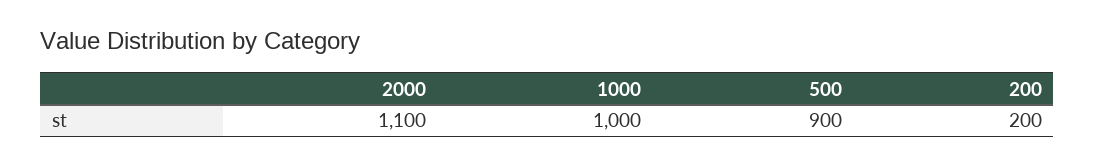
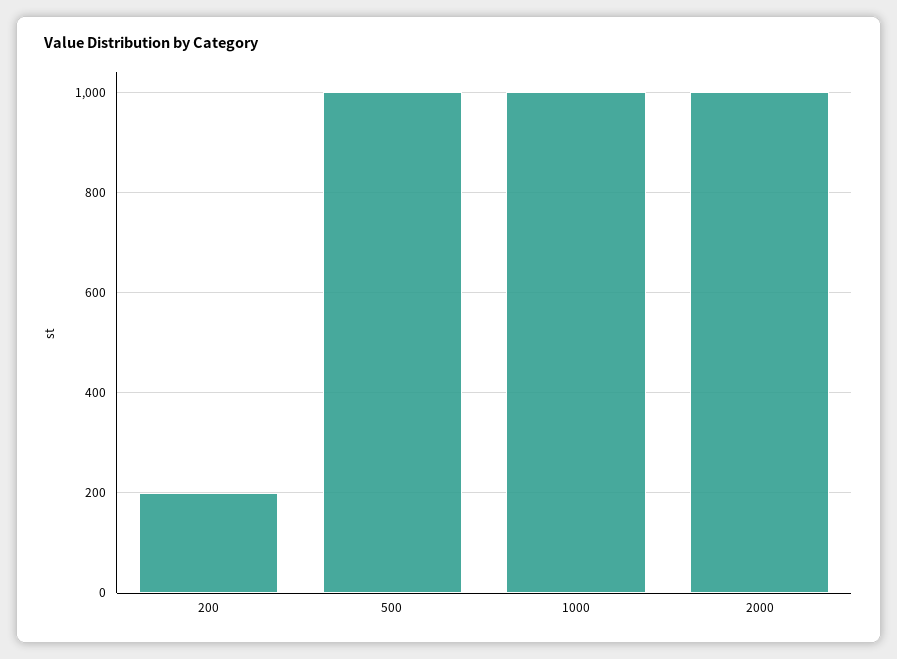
  {
-   "2000": 1100,
+   "2000": 1000,
    "1000": 1000,
-   "500": 900,
+   "500": 1000,
    "200": 200
  }

